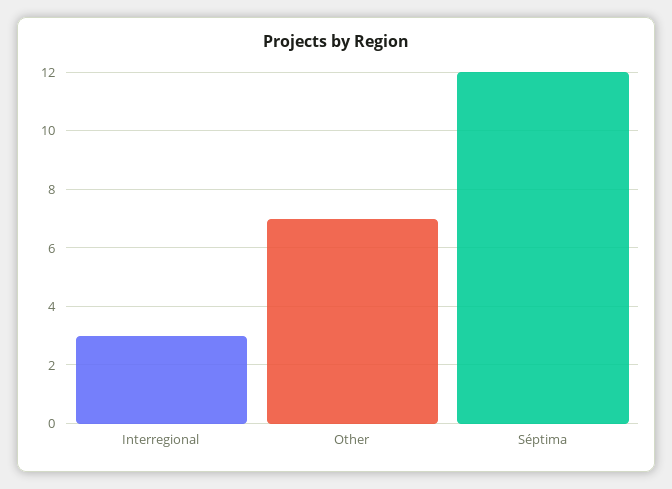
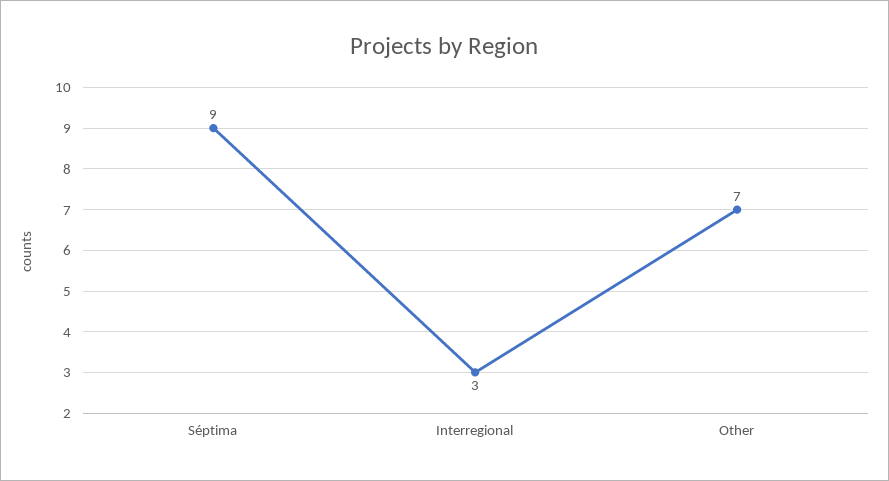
  {
    "Interregional": 3,
    "Other": 7,
-   "Séptima": 12
+   "Séptima": 9
  }

